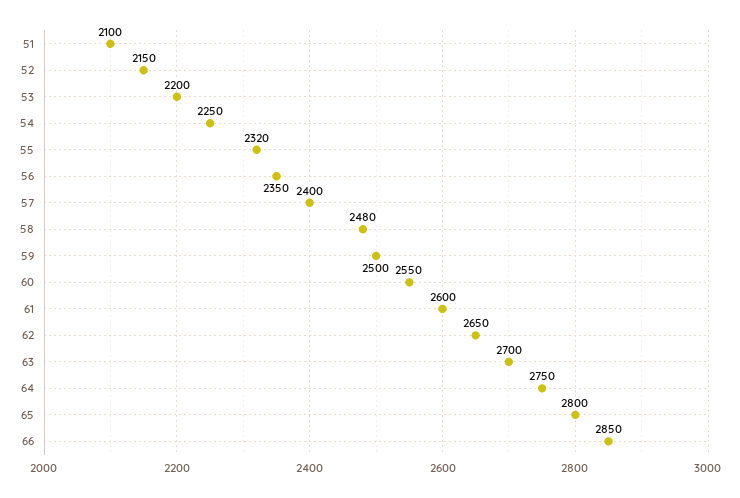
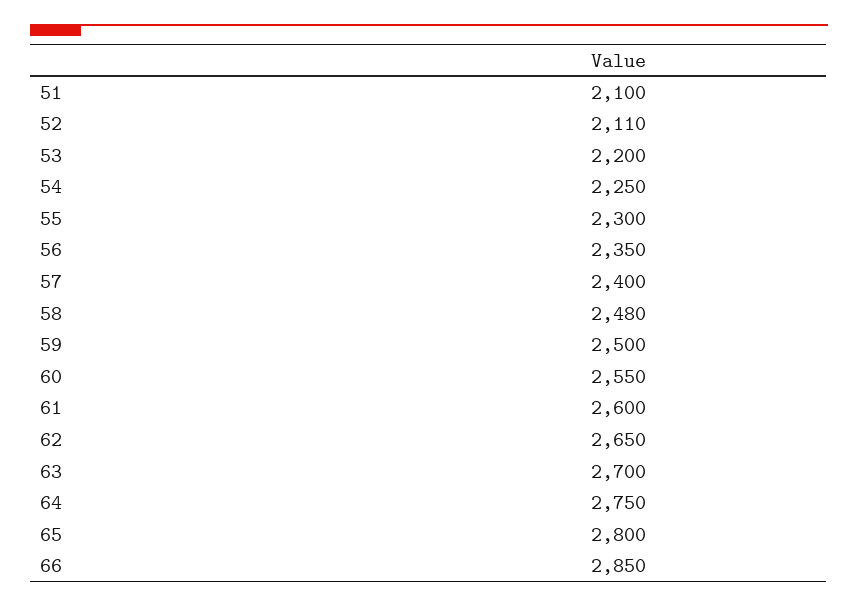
  {
    "51": 2100,
-   "52": 2150,
+   "52": 2110,
    "53": 2200,
    "54": 2250,
-   "55": 2320,
+   "55": 2300,
    "56": 2350,
    "57": 2400,
    "58": 2480,
    "59": 2500,
    "60": 2550,
    "61": 2600,
    "62": 2650,
    "63": 2700,
    "64": 2750,
    "65": 2800,
    "66": 2850
  }

